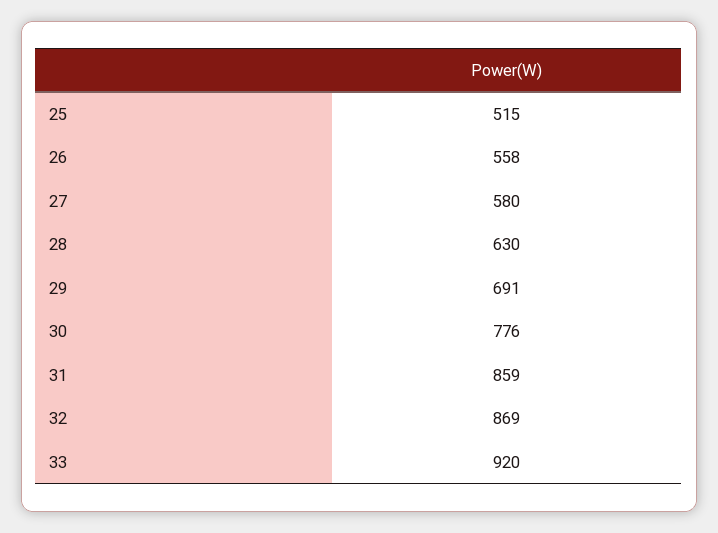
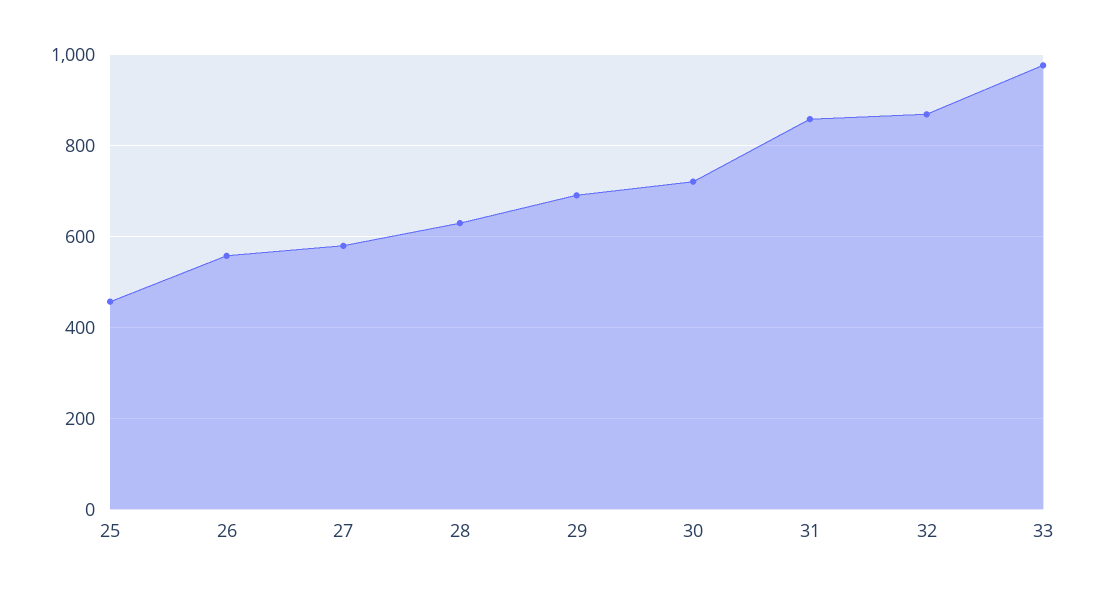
  {
-   "25": 515,
+   "25": 460,
    "26": 558,
    "27": 580,
    "28": 630,
    "29": 691,
-   "30": 776,
+   "30": 720,
    "31": 859,
    "32": 869,
-   "33": 920
+   "33": 980
  }

